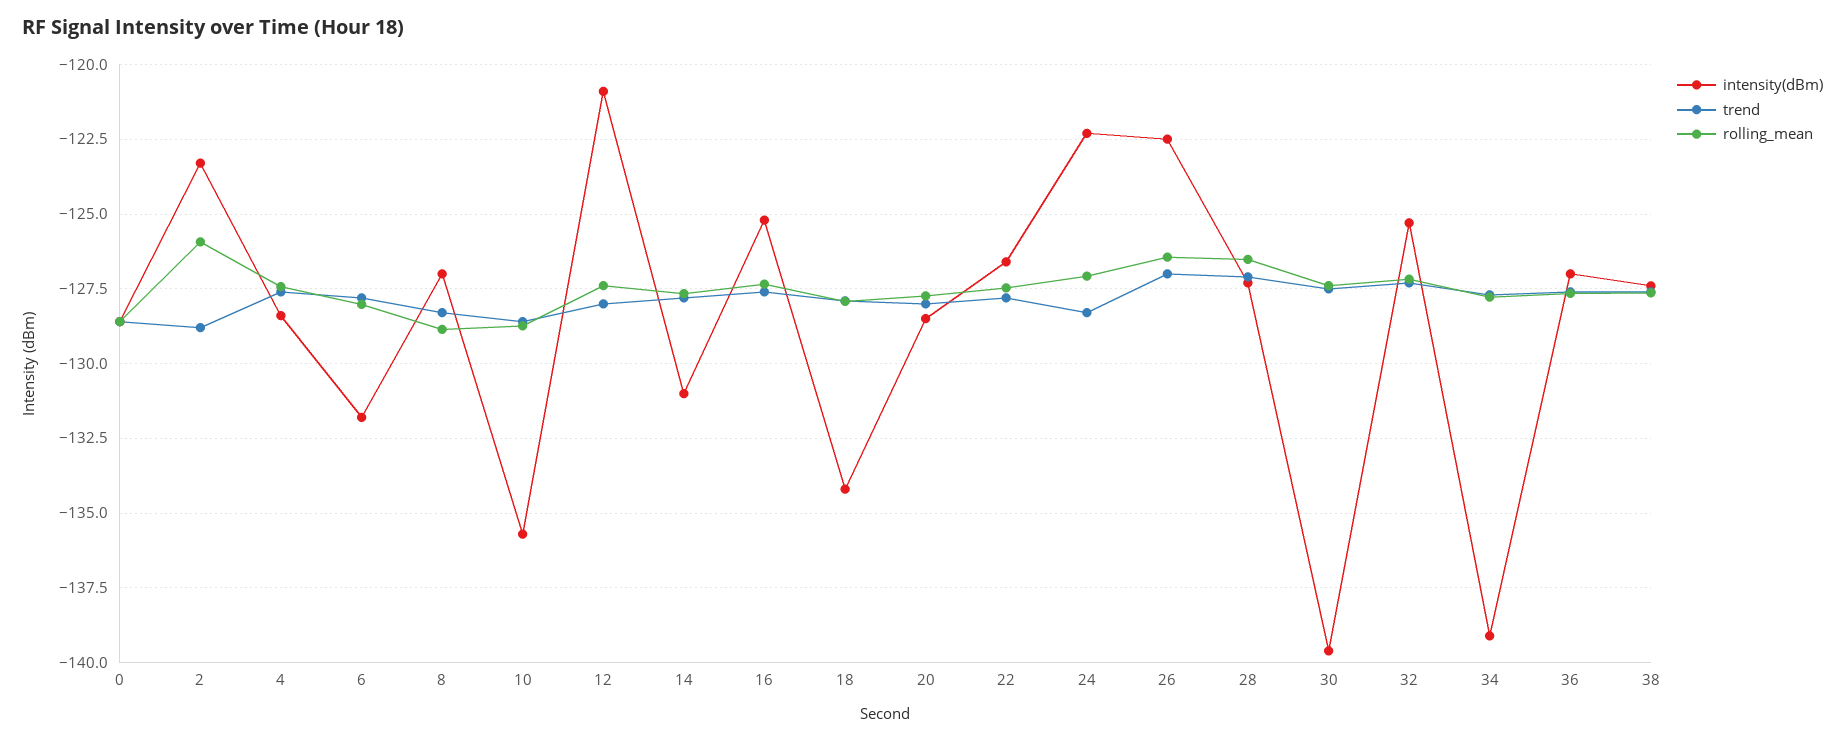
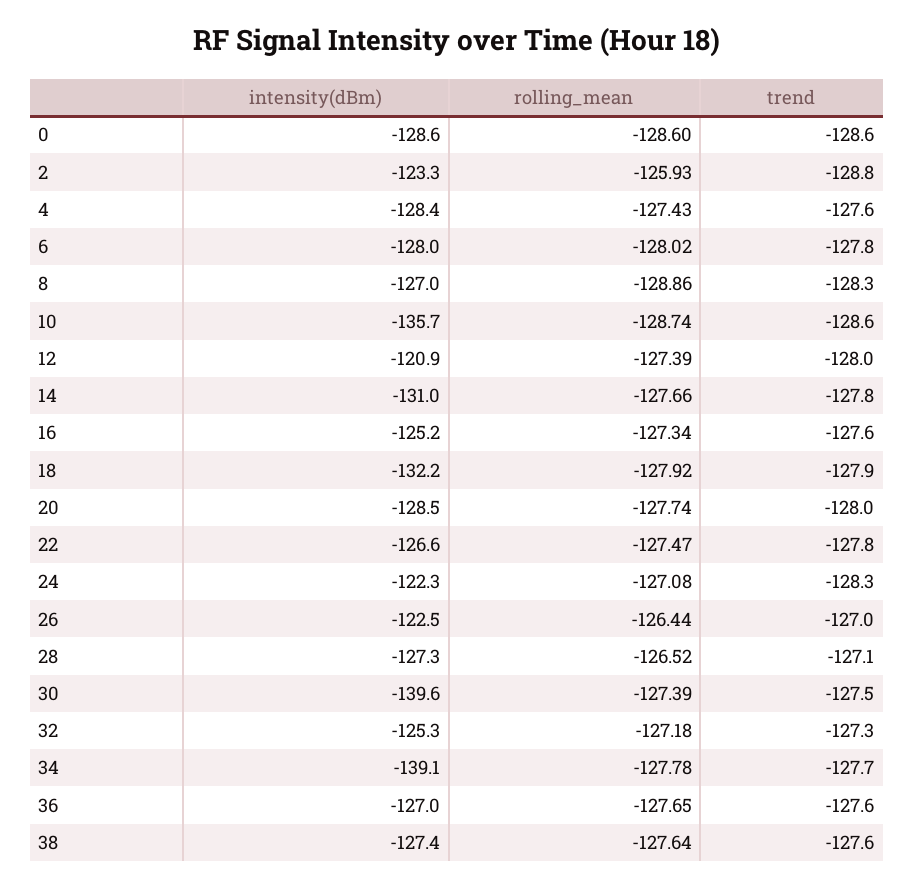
  {
    "intensity(dBm)": {
      "0": -128.6,
      "2": -123.3,
      "4": -128.4,
-     "6": -131.75,
+     "6": -128,
      "8": -127,
      "10": -135.7,
      "12": -120.9,
      "14": -131,
      "16": -125.2,
-     "18": -134.25,
+     "18": -132.2,
      "20": -128.5,
      "22": -126.6,
      "24": -122.3,
      "26": -122.5,
      "28": -127.3,
      "30": -139.6,
      "32": -125.3,
      "34": -139.1,
      "36": -127,
      "38": -127.4
    },
    "trend": {
      "0": -128.6,
      "2": -128.8,
      "4": -127.6,
      "6": -127.8,
      "8": -128.3,
      "10": -128.6,
      "12": -128,
      "14": -127.8,
      "16": -127.6,
      "18": -127.9,
      "20": -128,
      "22": -127.8,
      "24": -128.3,
      "26": -127,
      "28": -127.1,
      "30": -127.5,
      "32": -127.3,
      "34": -127.7,
      "36": -127.6,
      "38": -127.6
    },
    "rolling_mean": {
      "0": -128.6,
      "2": -125.93,
      "4": -127.43,
      "6": -128.02,
      "8": -128.86,
      "10": -128.74,
      "12": -127.39,
      "14": -127.66,
      "16": -127.34,
      "18": -127.92,
      "20": -127.74,
      "22": -127.47,
      "24": -127.08,
      "26": -126.44,
      "28": -126.52,
      "30": -127.39,
      "32": -127.18,
      "34": -127.78,
      "36": -127.65,
      "38": -127.64
    }
  }

